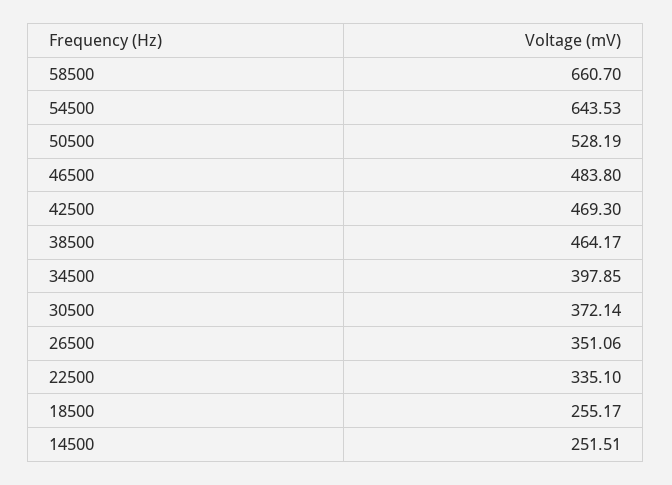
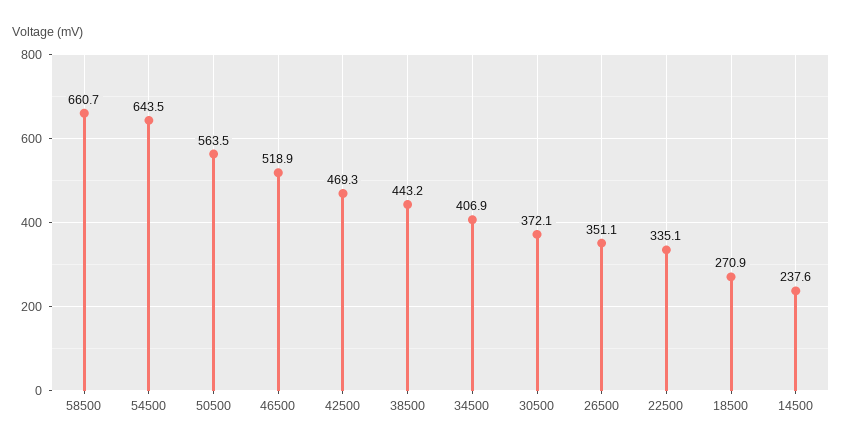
  {
    "58500": 660.7,
    "54500": 643.53,
-   "50500": 528.19,
+   "50500": 563.5,
-   "46500": 483.8,
+   "46500": 518.9,
    "42500": 469.3,
-   "38500": 464.17,
+   "38500": 443.2,
-   "34500": 397.85,
+   "34500": 406.9,
    "30500": 372.14,
    "26500": 351.06,
    "22500": 335.1,
-   "18500": 255.17,
+   "18500": 270.9,
-   "14500": 251.51
+   "14500": 237.6
  }

